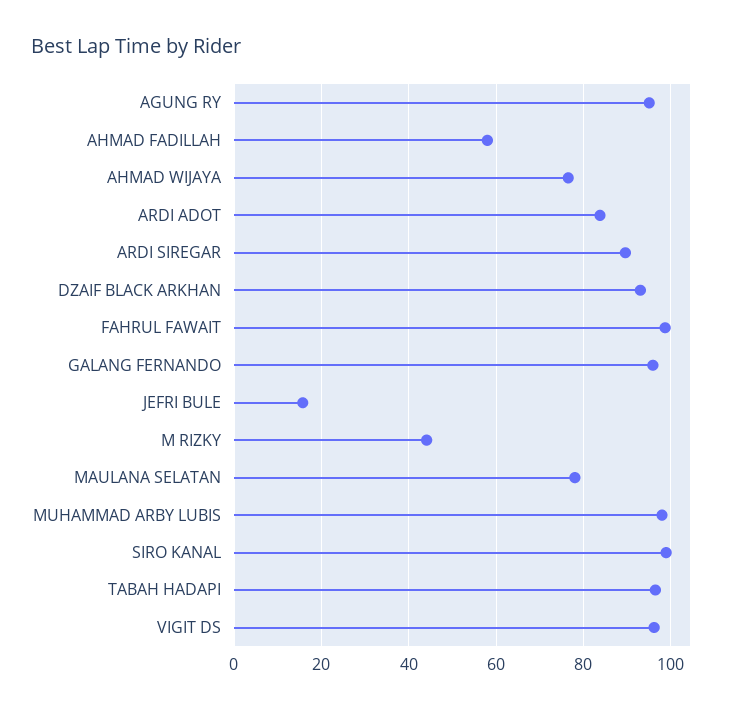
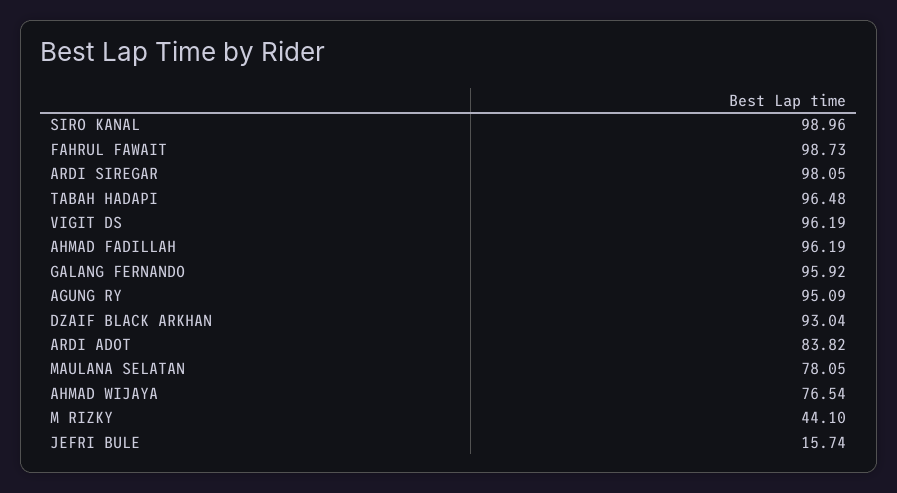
  {
    "AGUNG RY": 95.09,
-   "AHMAD FADILLAH": 58,
+   "AHMAD FADILLAH": 96.19,
    "AHMAD WIJAYA": 76.54,
    "ARDI ADOT": 83.82,
-   "ARDI SIREGAR": 90,
+   "ARDI SIREGAR": 98.05,
    "DZAIF BLACK ARKHAN": 93.04,
    "FAHRUL FAWAIT": 98.73,
    "GALANG FERNANDO": 95.92,
    "JEFRI BULE": 15.74,
    "M RIZKY": 44.1,
    "MAULANA SELATAN": 78.05,
-   "MUHAMMAD ARBY LUBIS": 98,
    "SIRO KANAL": 98.96,
    "TABAH HADAPI": 96.48,
    "VIGIT DS": 96.19
  }

